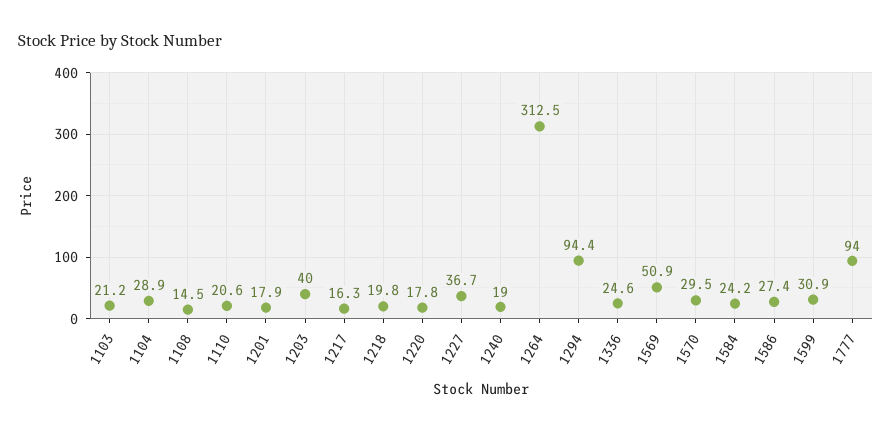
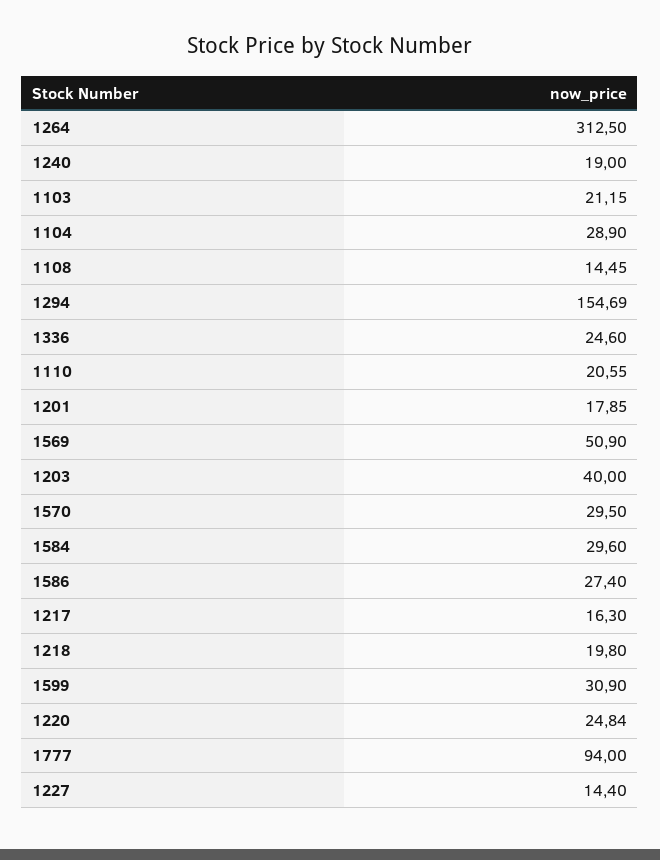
  {
    "1103": 21.15,
    "1104": 28.9,
    "1108": 14.45,
    "1110": 20.55,
    "1201": 17.85,
    "1203": 40,
    "1217": 16.3,
    "1218": 19.8,
-   "1220": 17.8,
+   "1220": 24.84,
-   "1227": 36.7,
+   "1227": 14.4,
    "1240": 19,
    "1264": 312.5,
-   "1294": 94.4,
+   "1294": 154.69,
    "1336": 24.6,
    "1569": 50.9,
    "1570": 29.5,
-   "1584": 24.2,
+   "1584": 29.6,
    "1586": 27.4,
    "1599": 30.9,
    "1777": 94
  }

